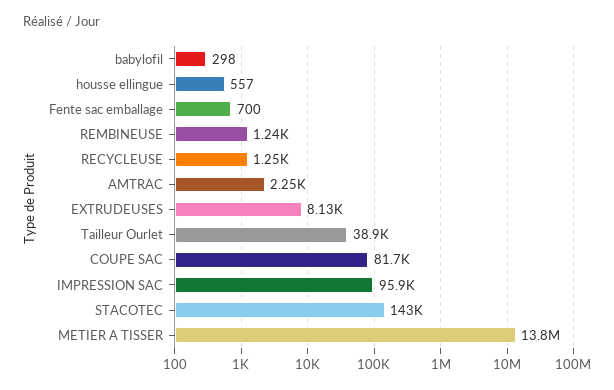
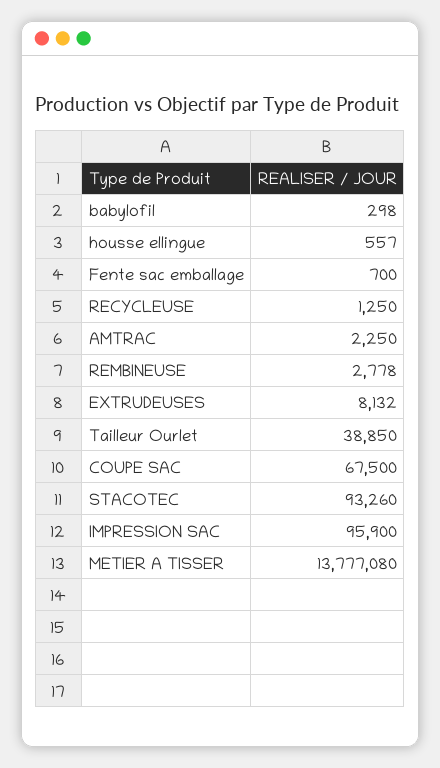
  {
    "babylofil": 298,
    "housse ellingue": 557,
    "Fente sac emballage": 700,
-   "REMBINEUSE": 1240,
+   "REMBINEUSE": 2778,
    "RECYCLEUSE": 1250,
    "AMTRAC": 2250,
    "EXTRUDEUSES": 8132,
    "Tailleur Ourlet": 38850,
-   "COUPE SAC": 81700,
+   "COUPE SAC": 67500,
    "IMPRESSION SAC": 95900,
-   "STACOTEC": 143000,
+   "STACOTEC": 93260,
    "METIER A TISSER": 13777080
  }

